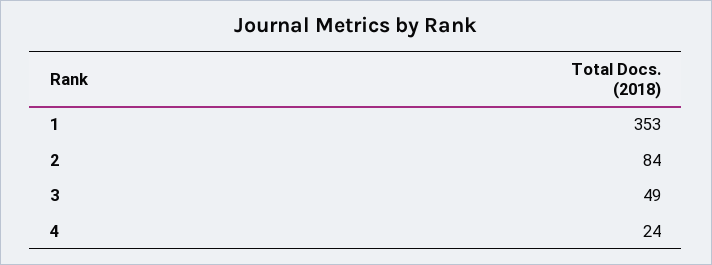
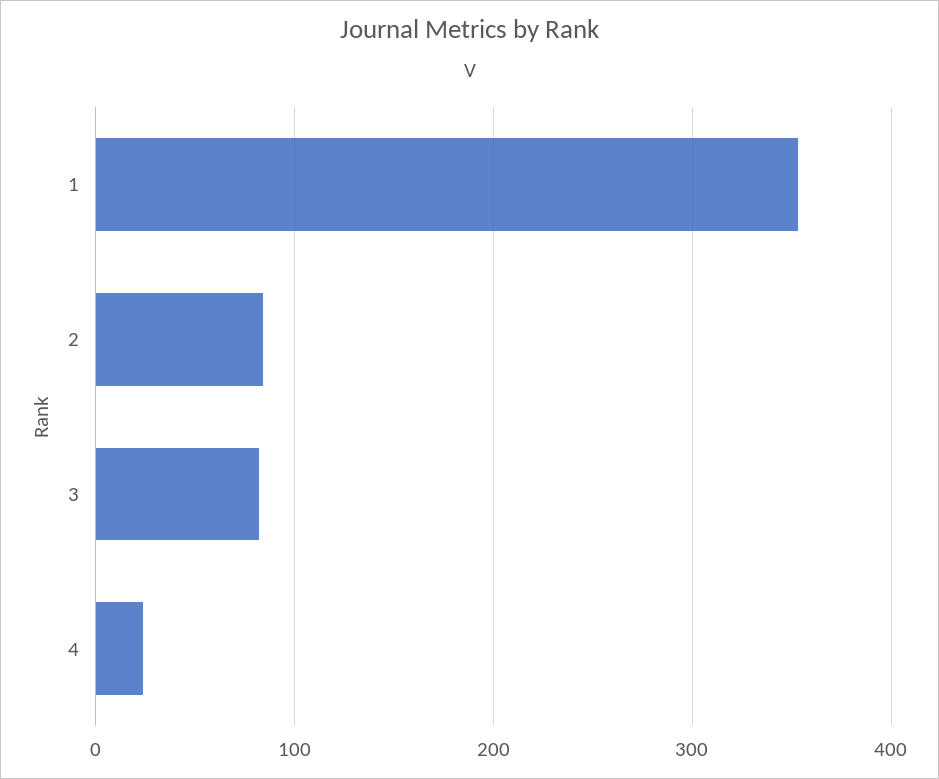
  {
    "1": 353,
    "2": 84,
-   "3": 49,
+   "3": 80,
    "4": 24
  }

